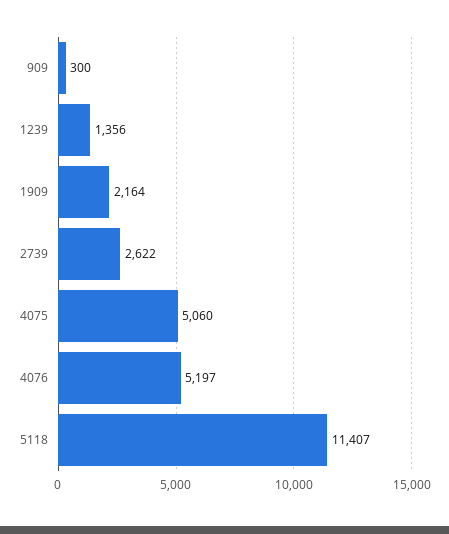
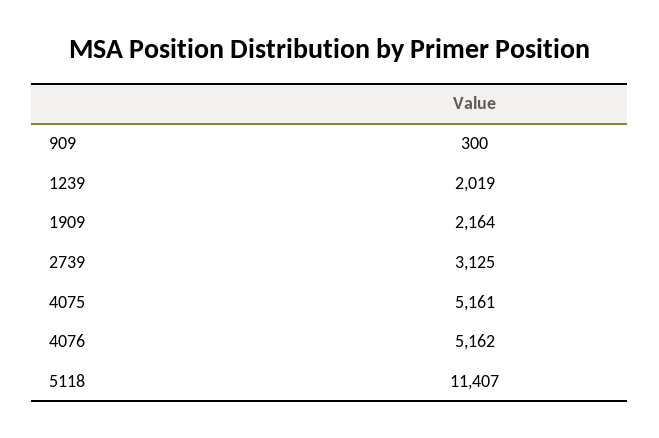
  {
    "909": 300,
-   "1239": 1356,
+   "1239": 2019,
    "1909": 2164,
-   "2739": 2622,
+   "2739": 3125,
-   "4075": 5060,
+   "4075": 5161,
-   "4076": 5197,
+   "4076": 5162,
    "5118": 11407
  }

